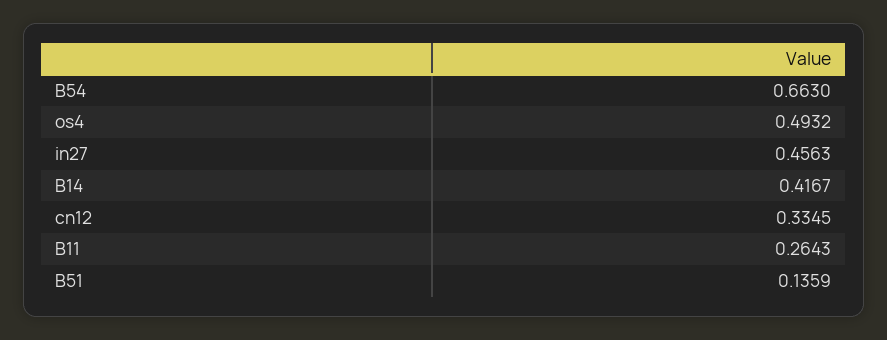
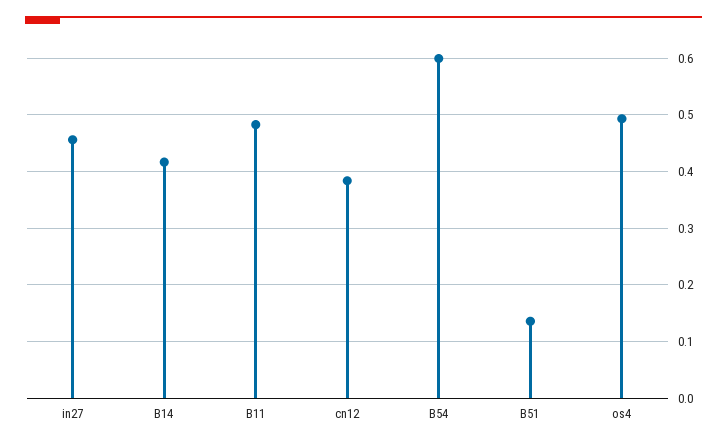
  {
-   "B54": 0.663,
+   "B54": 0.6,
    "os4": 0.4932,
    "in27": 0.4563,
    "B14": 0.4167,
-   "cn12": 0.3345,
+   "cn12": 0.38,
-   "B11": 0.2643,
+   "B11": 0.48,
    "B51": 0.1359
  }

